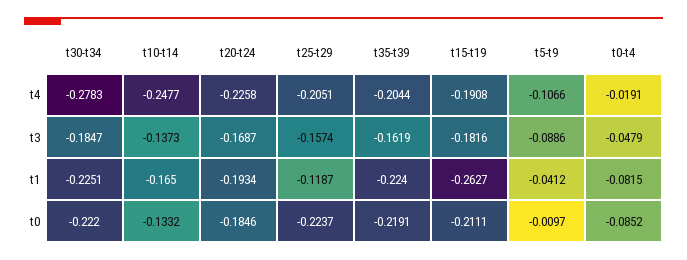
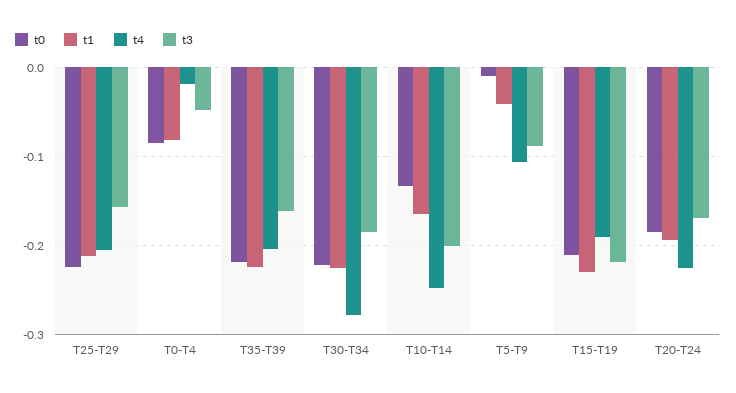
  {
    "t4": {
      "t30-t34": -0.2783,
      "t10-t14": -0.2477,
      "t20-t24": -0.2258,
      "t25-t29": -0.2051,
      "t35-t39": -0.2044,
      "t15-t19": -0.1908,
      "t5-t9": -0.1066,
      "t0-t4": -0.0191
    },
    "t3": {
      "t30-t34": -0.1847,
-     "t10-t14": -0.1373,
+     "t10-t14": -0.2,
      "t20-t24": -0.1687,
      "t25-t29": -0.1574,
      "t35-t39": -0.1619,
-     "t15-t19": -0.1816,
+     "t15-t19": -0.22,
      "t5-t9": -0.0886,
      "t0-t4": -0.0479
    },
    "t1": {
      "t30-t34": -0.2251,
      "t10-t14": -0.165,
      "t20-t24": -0.1934,
-     "t25-t29": -0.1187,
+     "t25-t29": -0.21,
      "t35-t39": -0.224,
-     "t15-t19": -0.2627,
+     "t15-t19": -0.23,
      "t5-t9": -0.0412,
      "t0-t4": -0.0815
    },
    "t0": {
      "t30-t34": -0.222,
      "t10-t14": -0.1332,
      "t20-t24": -0.1846,
      "t25-t29": -0.2237,
      "t35-t39": -0.2191,
      "t15-t19": -0.2111,
      "t5-t9": -0.0097,
      "t0-t4": -0.0852
    }
  }

